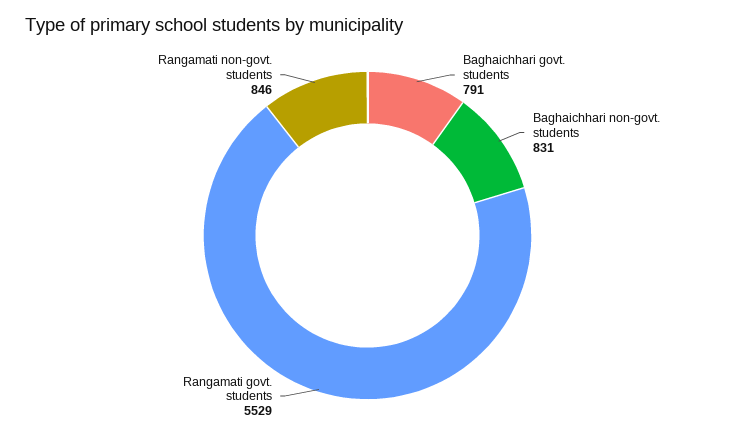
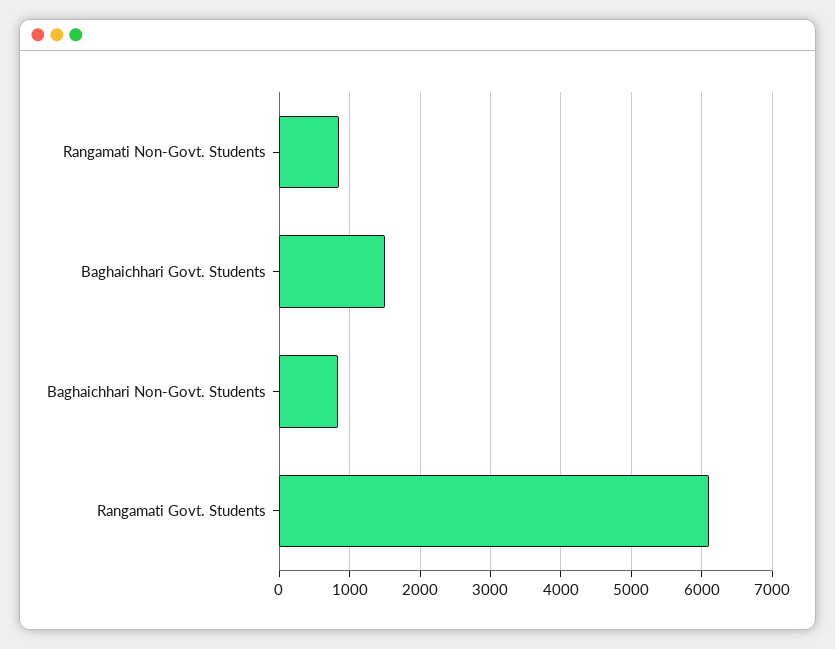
  {
-   "Baghaichhari govt. students": 791,
+   "Baghaichhari govt. students": 1500,
    "Baghaichhari non-govt. students": 831,
-   "Rangamati govt. students": 5529,
+   "Rangamati govt. students": 6100,
    "Rangamati non-govt. students": 846
  }

